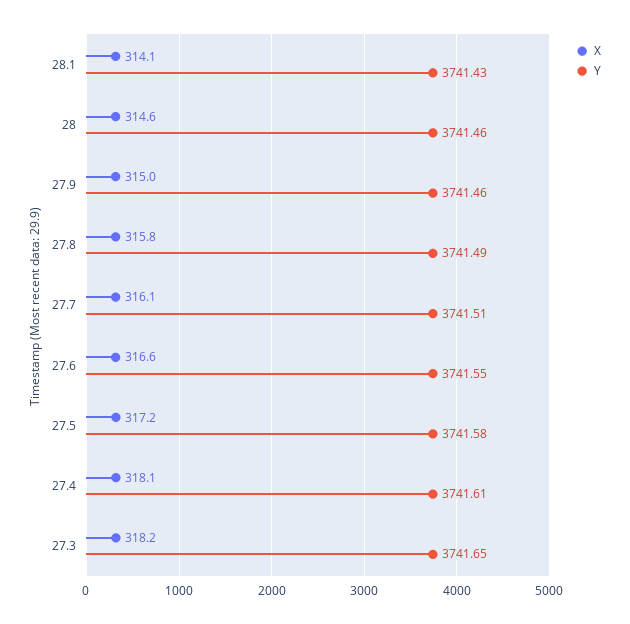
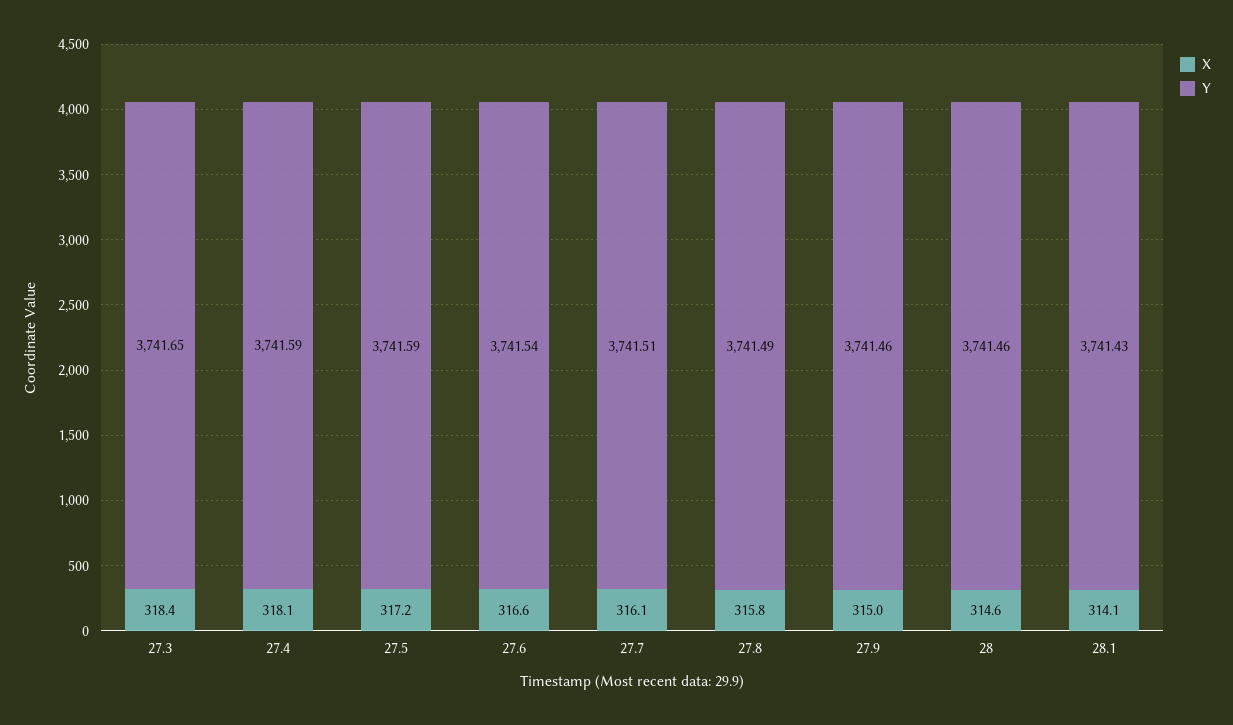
  {
    "X": {
      "28.1": 314.1,
      "28": 314.6,
      "27.9": 315,
      "27.8": 315.8,
      "27.7": 316.1,
      "27.6": 316.6,
      "27.5": 317.2,
      "27.4": 318.1,
-     "27.3": 318.2
+     "27.3": 318.4
    },
    "Y": {
      "28.1": 3741.43,
      "28": 3741.46,
      "27.9": 3741.46,
      "27.8": 3741.49,
      "27.7": 3741.51,
-     "27.6": 3741.55,
+     "27.6": 3741.54,
-     "27.5": 3741.58,
+     "27.5": 3741.59,
-     "27.4": 3741.61,
+     "27.4": 3741.59,
      "27.3": 3741.65
    }
  }

